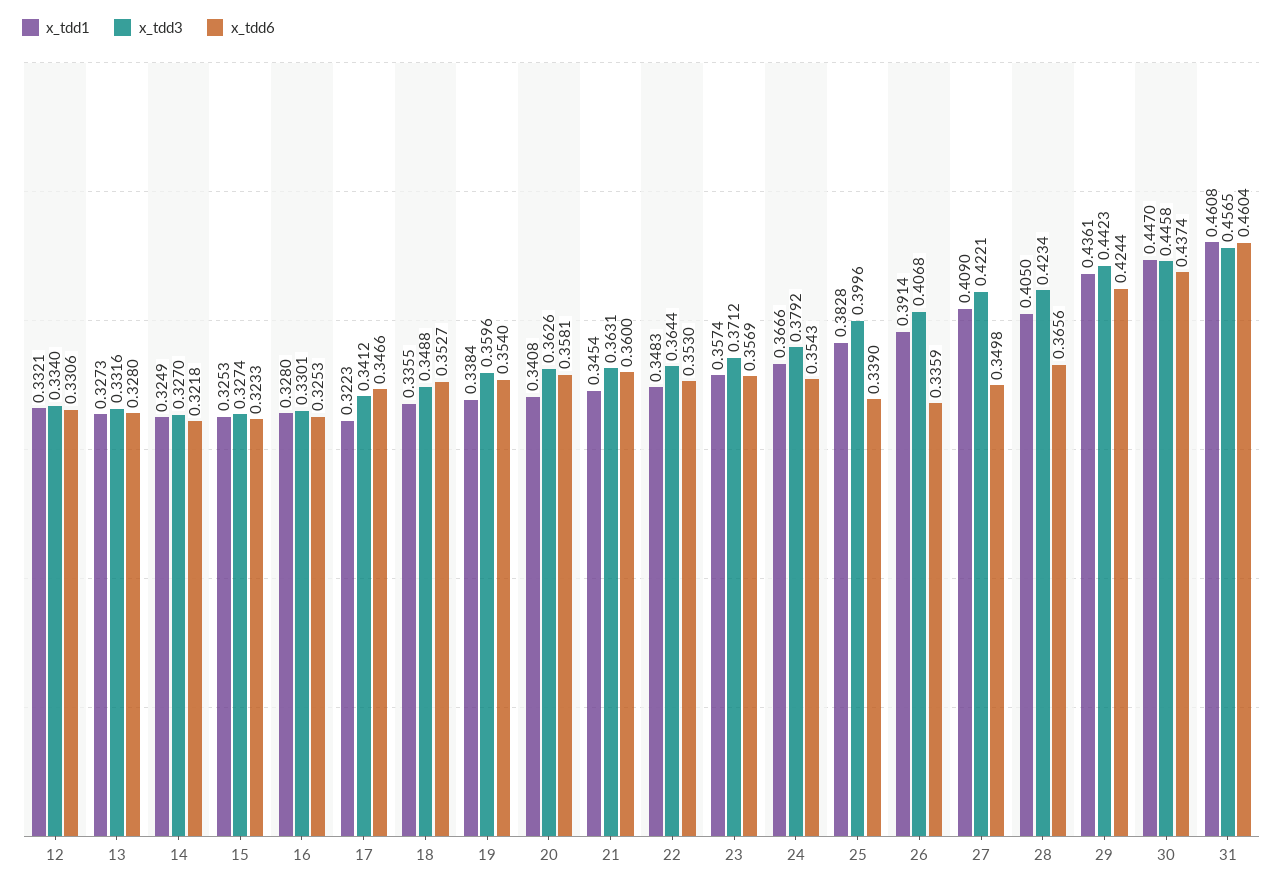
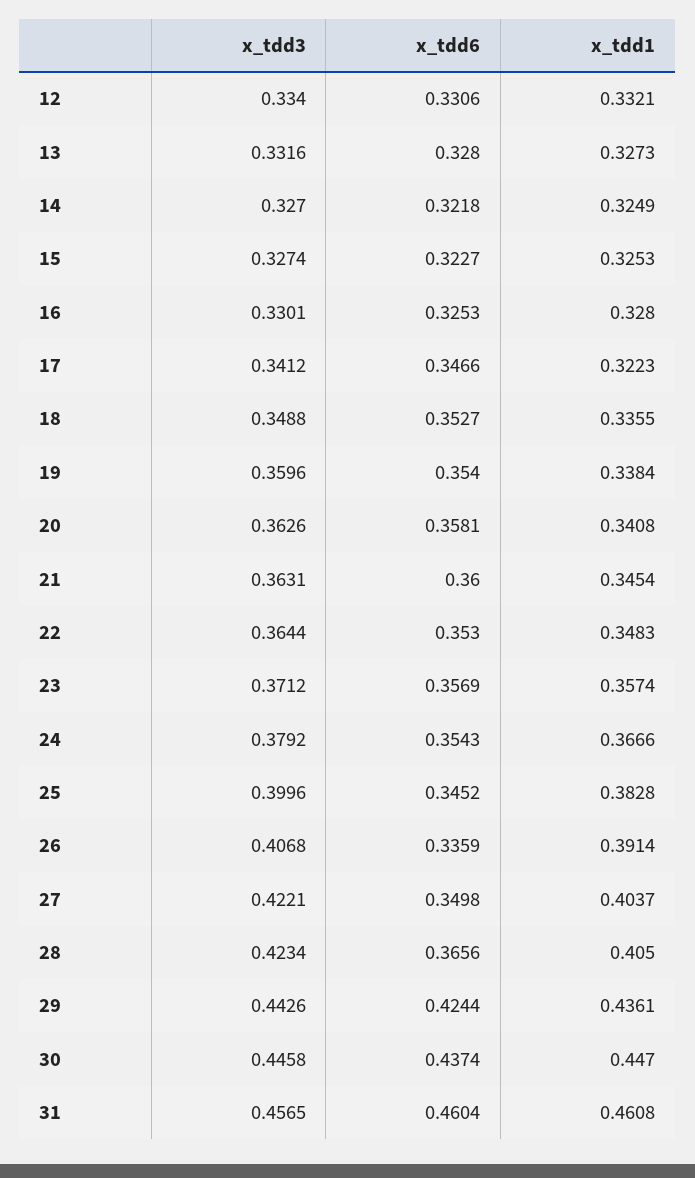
  {
    "x_tdd1": {
      "12": 0.3321,
      "13": 0.3273,
      "14": 0.3249,
      "15": 0.3253,
      "16": 0.328,
      "17": 0.3223,
      "18": 0.3355,
      "19": 0.3384,
      "20": 0.3408,
      "21": 0.3454,
      "22": 0.3483,
      "23": 0.3574,
      "24": 0.3666,
      "25": 0.3828,
      "26": 0.3914,
-     "27": 0.409,
+     "27": 0.4037,
      "28": 0.405,
      "29": 0.4361,
      "30": 0.447,
      "31": 0.4608
    },
    "x_tdd3": {
      "12": 0.334,
      "13": 0.3316,
      "14": 0.327,
      "15": 0.3274,
      "16": 0.3301,
      "17": 0.3412,
      "18": 0.3488,
      "19": 0.3596,
      "20": 0.3626,
      "21": 0.3631,
      "22": 0.3644,
      "23": 0.3712,
      "24": 0.3792,
      "25": 0.3996,
      "26": 0.4068,
      "27": 0.4221,
      "28": 0.4234,
-     "29": 0.4423,
+     "29": 0.4426,
      "30": 0.4458,
      "31": 0.4565
    },
    "x_tdd6": {
      "12": 0.3306,
      "13": 0.328,
      "14": 0.3218,
-     "15": 0.3233,
+     "15": 0.3227,
      "16": 0.3253,
      "17": 0.3466,
      "18": 0.3527,
      "19": 0.354,
      "20": 0.3581,
      "21": 0.36,
      "22": 0.353,
      "23": 0.3569,
      "24": 0.3543,
-     "25": 0.339,
+     "25": 0.3452,
      "26": 0.3359,
      "27": 0.3498,
      "28": 0.3656,
      "29": 0.4244,
      "30": 0.4374,
      "31": 0.4604
    }
  }

